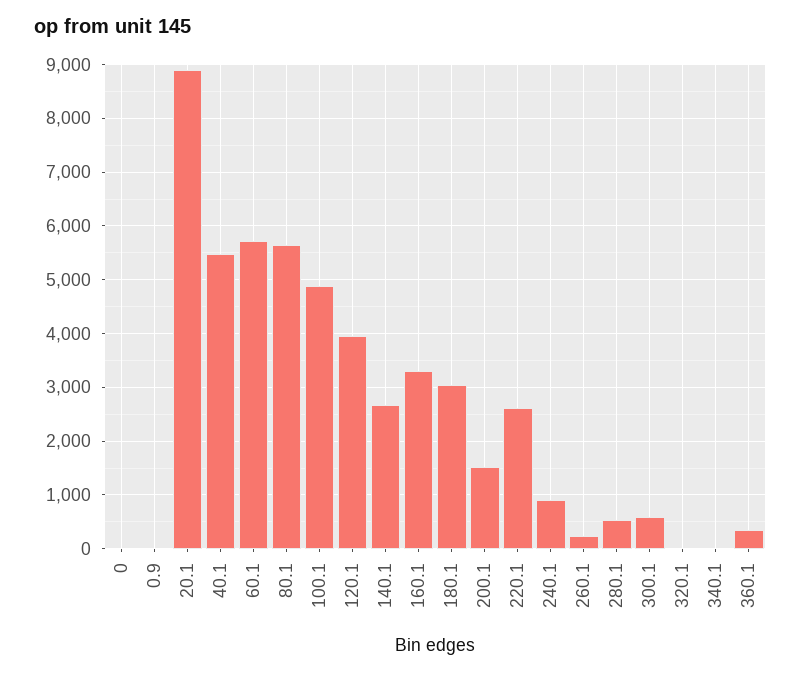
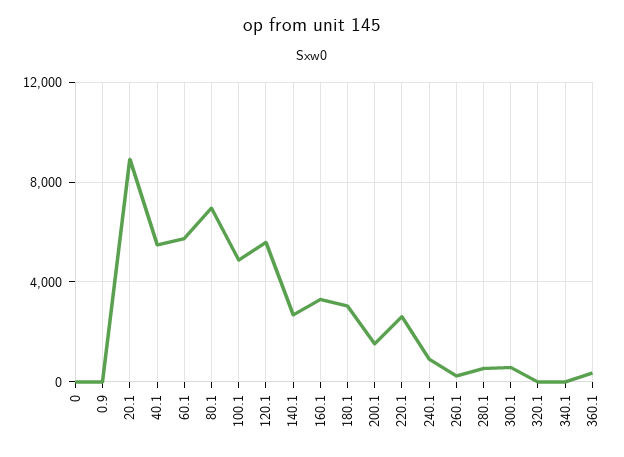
  {
    "0": 0,
    "0.9": 0,
    "20.1": 9000,
    "40.1": 5400,
    "60.1": 5800,
-   "80.1": 5600,
+   "80.1": 7000,
    "100.1": 4800,
-   "120.1": 4000,
+   "120.1": 5500,
    "140.1": 2600,
    "160.1": 3200,
    "180.1": 3000,
    "200.1": 1600,
    "220.1": 2600,
    "240.1": 1000,
    "260.1": 200,
    "280.1": 600,
    "300.1": 600,
    "320.1": 0,
    "340.1": 0,
    "360.1": 400
  }

